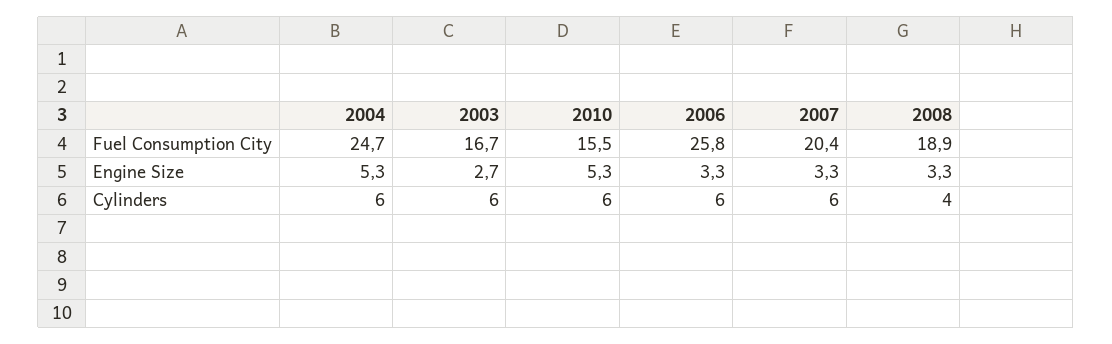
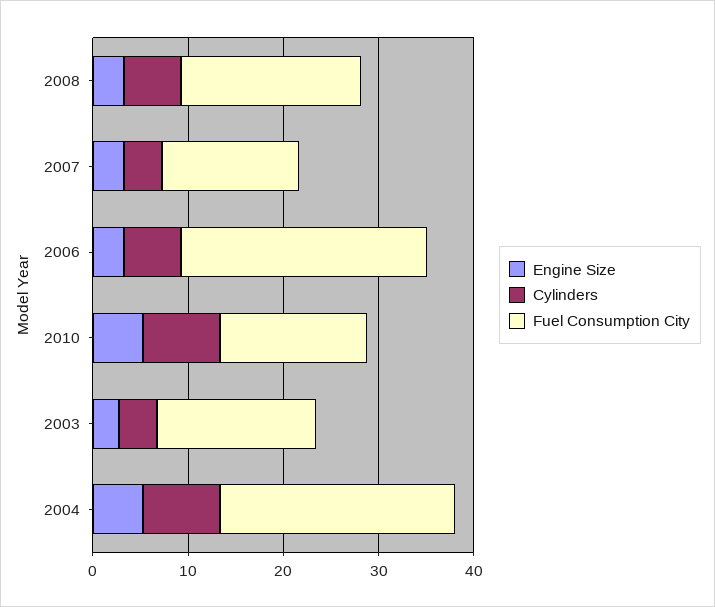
  {
    "Fuel Consumption City": {
      "2004": 24.7,
      "2003": 16.7,
      "2010": 15.5,
      "2006": 25.8,
-     "2007": 20.4,
+     "2007": 14,
      "2008": 18.9
    },
    "Engine Size": {
      "2004": 5.3,
      "2003": 2.7,
      "2010": 5.3,
      "2006": 3.3,
      "2007": 3.3,
      "2008": 3.3
    },
    "Cylinders": {
-     "2004": 6,
+     "2004": 8,
-     "2003": 6,
+     "2003": 4,
-     "2010": 6,
+     "2010": 8,
      "2006": 6,
-     "2007": 6,
+     "2007": 4,
-     "2008": 4
+     "2008": 6
    }
  }

